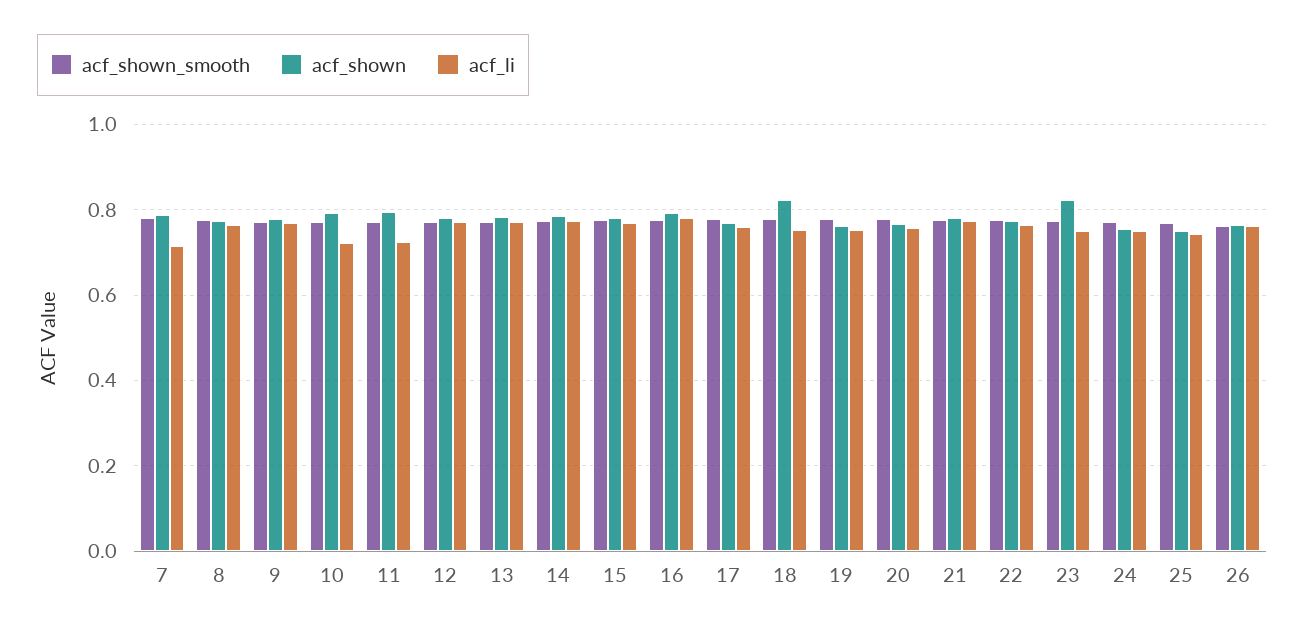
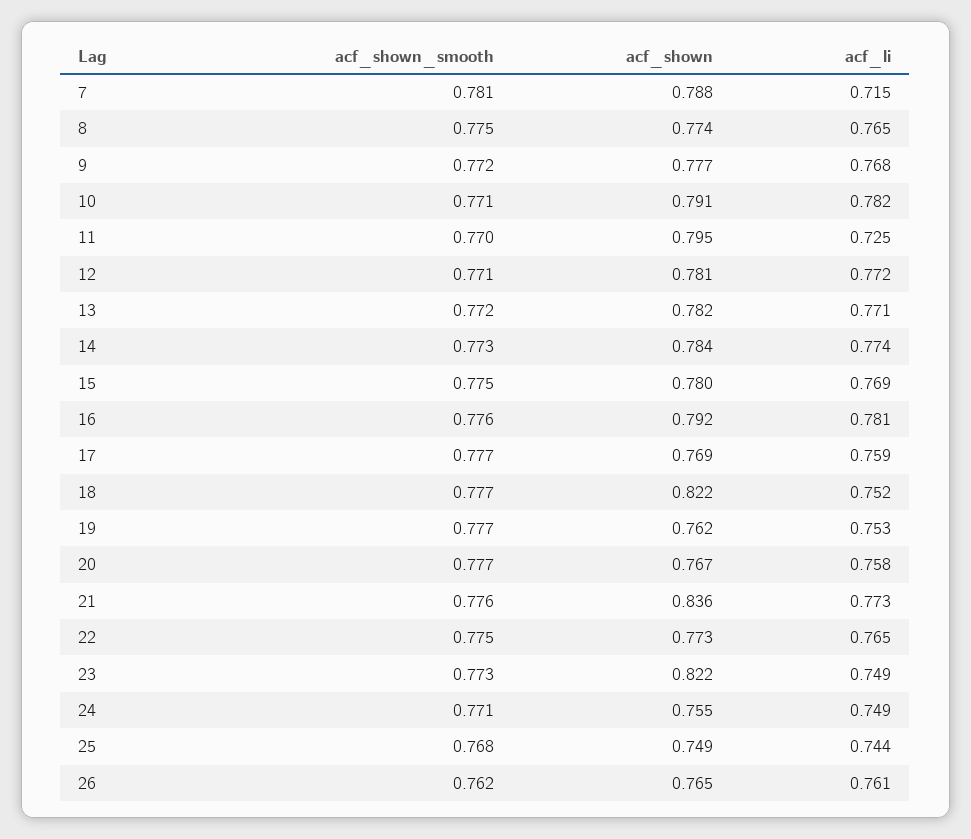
  {
    "acf_shown_smooth": {
      "7": 0.781,
      "8": 0.775,
      "9": 0.772,
      "10": 0.771,
      "11": 0.77,
      "12": 0.771,
      "13": 0.772,
      "14": 0.773,
      "15": 0.775,
      "16": 0.776,
      "17": 0.777,
      "18": 0.777,
      "19": 0.777,
      "20": 0.777,
      "21": 0.776,
      "22": 0.775,
      "23": 0.773,
      "24": 0.771,
      "25": 0.768,
      "26": 0.762
    },
    "acf_shown": {
      "7": 0.788,
      "8": 0.774,
      "9": 0.777,
      "10": 0.791,
      "11": 0.795,
      "12": 0.781,
      "13": 0.782,
      "14": 0.784,
      "15": 0.78,
      "16": 0.792,
      "17": 0.769,
      "18": 0.822,
      "19": 0.762,
      "20": 0.767,
-     "21": 0.78,
+     "21": 0.836,
      "22": 0.773,
      "23": 0.822,
      "24": 0.755,
      "25": 0.749,
      "26": 0.765
    },
    "acf_li": {
      "7": 0.715,
      "8": 0.765,
      "9": 0.768,
-     "10": 0.72,
+     "10": 0.782,
      "11": 0.725,
      "12": 0.772,
      "13": 0.771,
      "14": 0.774,
      "15": 0.769,
      "16": 0.781,
      "17": 0.759,
      "18": 0.752,
      "19": 0.753,
      "20": 0.758,
      "21": 0.773,
      "22": 0.765,
      "23": 0.749,
      "24": 0.749,
      "25": 0.744,
      "26": 0.761
    }
  }

